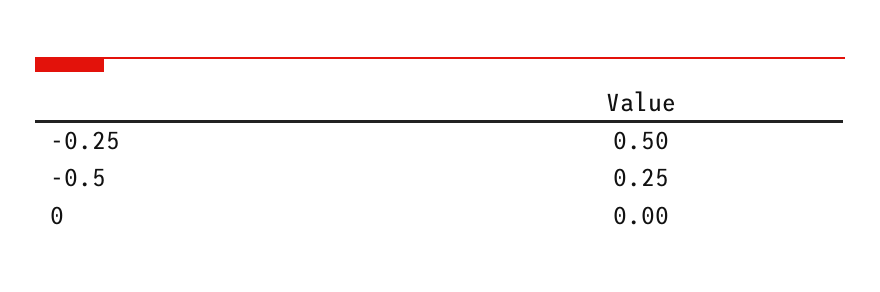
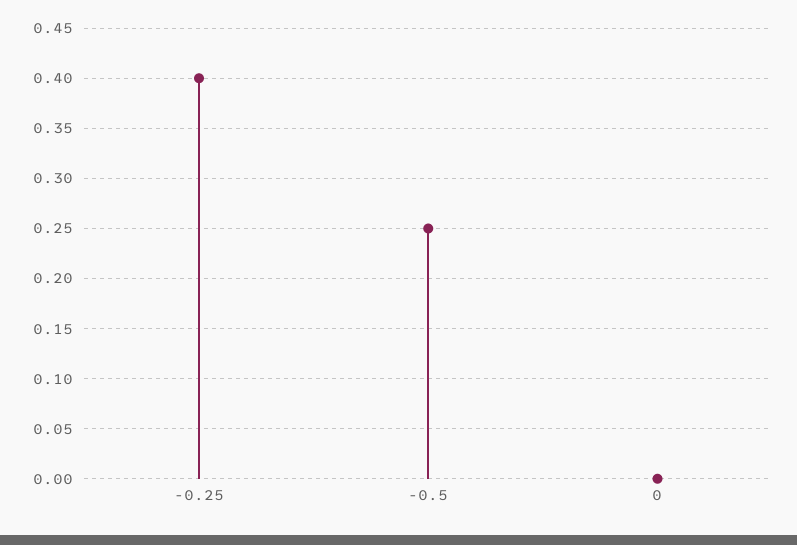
  {
-   "-0.25": 0.5,
+   "-0.25": 0.4,
    "-0.5": 0.25,
    "0": 0
  }

